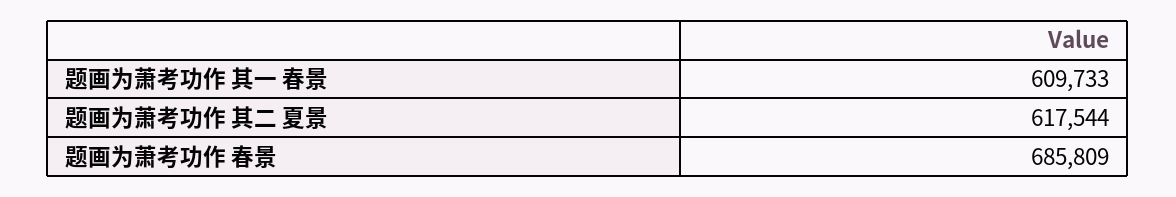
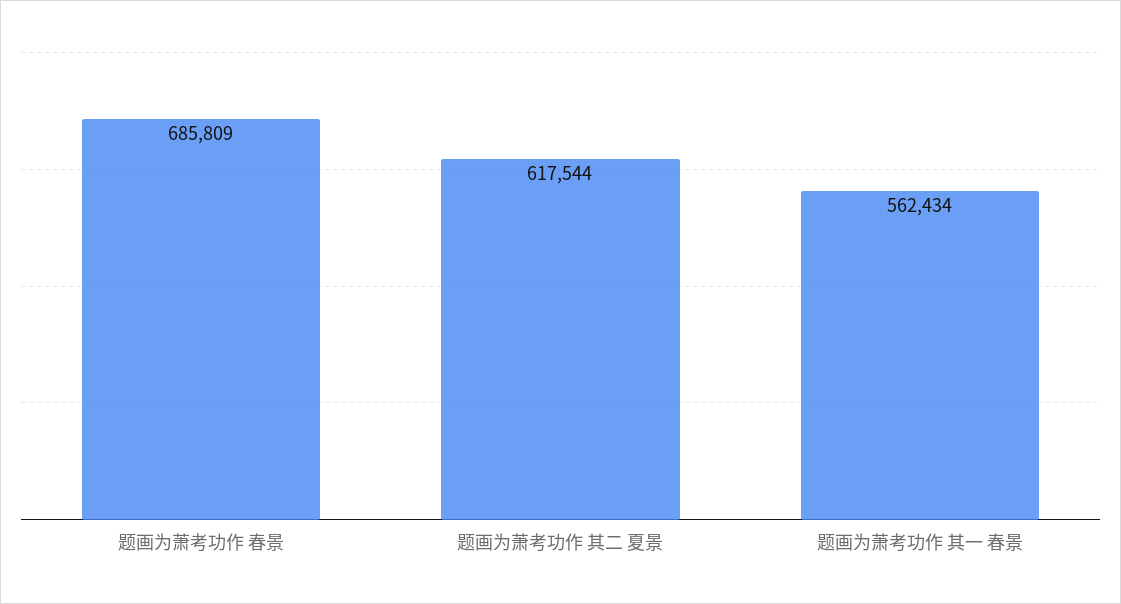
  {
-   "题画为萧考功作 其一 春景": 609733,
+   "题画为萧考功作 其一 春景": 562434,
    "题画为萧考功作 其二 夏景": 617544,
    "题画为萧考功作 春景": 685809
  }

